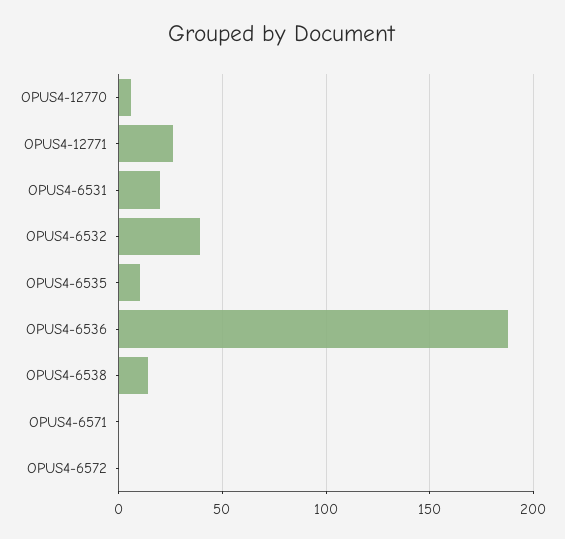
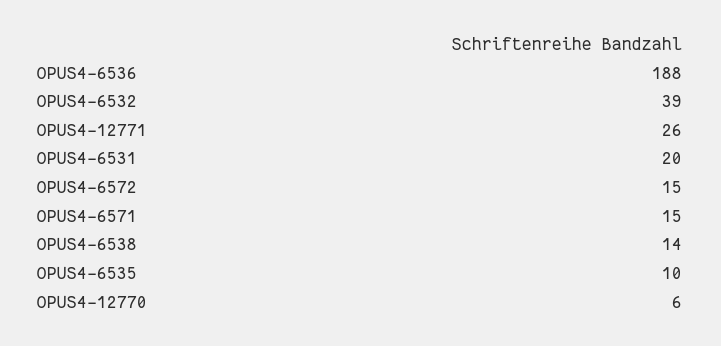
  {
    "OPUS4-12770": 6,
    "OPUS4-12771": 26,
    "OPUS4-6531": 20,
    "OPUS4-6532": 39,
    "OPUS4-6535": 10,
    "OPUS4-6536": 188,
    "OPUS4-6538": 14,
-   "OPUS4-6571": 0,
+   "OPUS4-6571": 15,
-   "OPUS4-6572": 0
+   "OPUS4-6572": 15
  }

